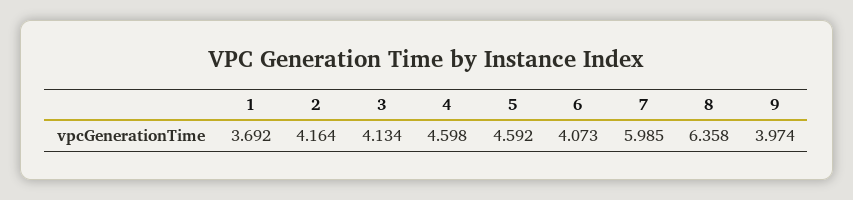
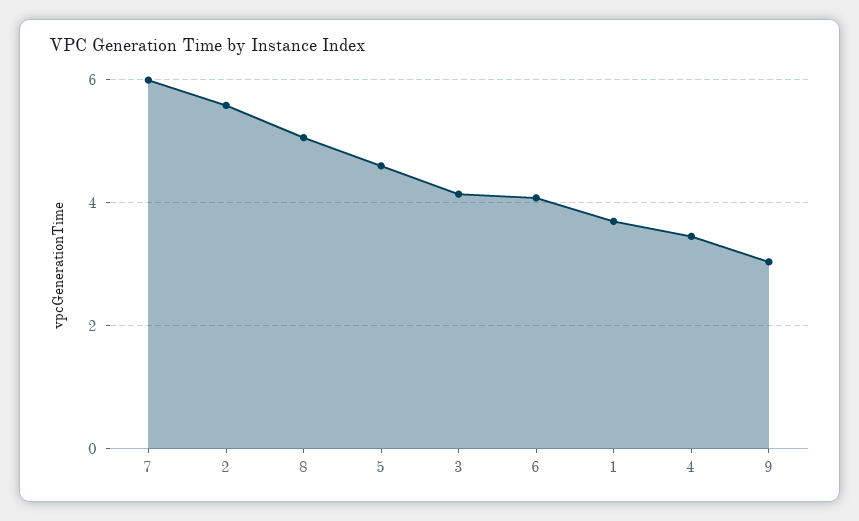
  {
    "1": 3.692,
-   "2": 4.164,
+   "2": 5.6,
    "3": 4.134,
-   "4": 4.598,
+   "4": 3.4,
    "5": 4.592,
    "6": 4.073,
    "7": 5.985,
-   "8": 6.358,
+   "8": 5,
-   "9": 3.974
+   "9": 3
  }

